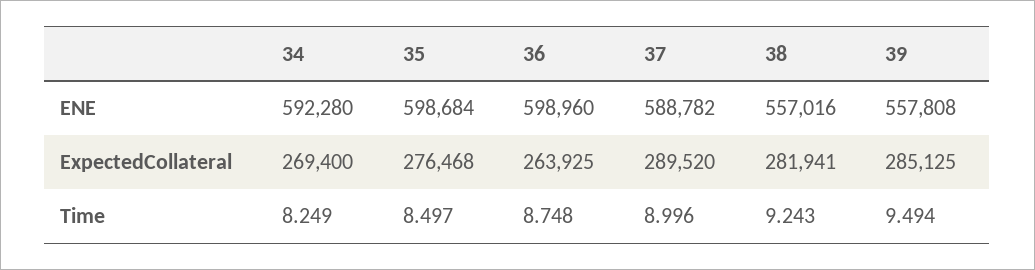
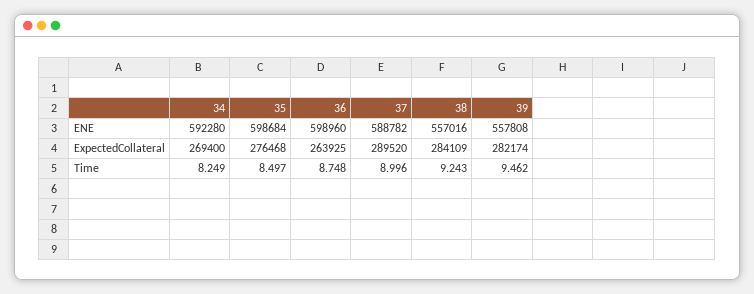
  {
    "34": {
      "ENE": 592280,
      "ExpectedCollateral": 269400,
      "Time": 8.249
    },
    "35": {
      "ENE": 598684,
      "ExpectedCollateral": 276468,
      "Time": 8.497
    },
    "36": {
      "ENE": 598960,
      "ExpectedCollateral": 263925,
      "Time": 8.748
    },
    "37": {
      "ENE": 588782,
      "ExpectedCollateral": 289520,
      "Time": 8.996
    },
    "38": {
      "ENE": 557016,
-     "ExpectedCollateral": 281941,
+     "ExpectedCollateral": 284109,
      "Time": 9.243
    },
    "39": {
      "ENE": 557808,
-     "ExpectedCollateral": 285125,
+     "ExpectedCollateral": 282174,
-     "Time": 9.494
+     "Time": 9.462
    }
  }

